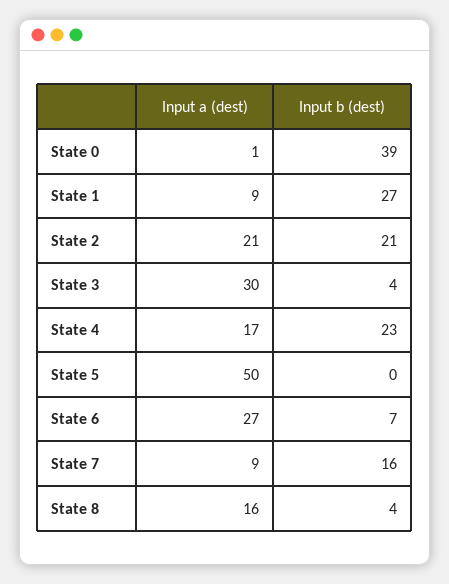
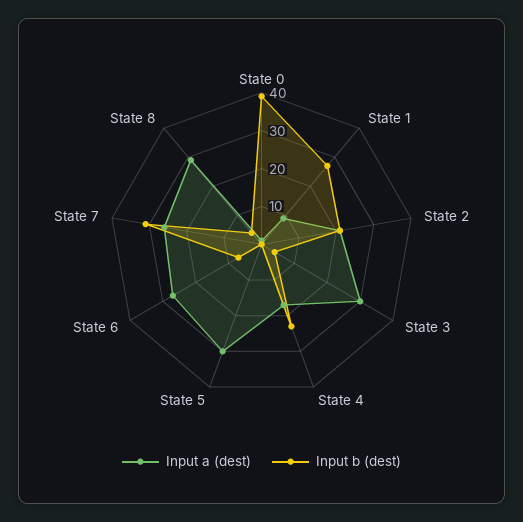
  {
    "Input a (dest)": {
      "State 0": 1,
      "State 1": 9,
      "State 2": 21,
      "State 3": 30,
      "State 4": 17,
-     "State 5": 50,
+     "State 5": 30,
      "State 6": 27,
-     "State 7": 9,
+     "State 7": 25,
-     "State 8": 16
+     "State 8": 30
    },
    "Input b (dest)": {
      "State 0": 39,
      "State 1": 27,
      "State 2": 21,
      "State 3": 4,
      "State 4": 23,
      "State 5": 0,
      "State 6": 7,
-     "State 7": 16,
+     "State 7": 30,
      "State 8": 4
    }
  }

